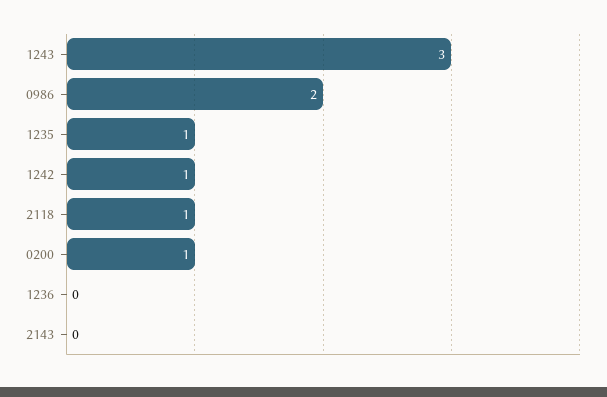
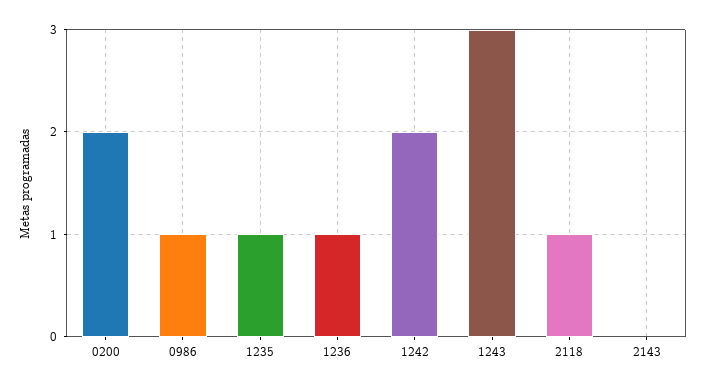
  {
    "1243": 3,
-   "0986": 2,
+   "0986": 1,
    "1235": 1,
-   "1242": 1,
+   "1242": 2,
    "2118": 1,
-   "0200": 1,
+   "0200": 2,
-   "1236": 0,
+   "1236": 1,
    "2143": 0
  }

